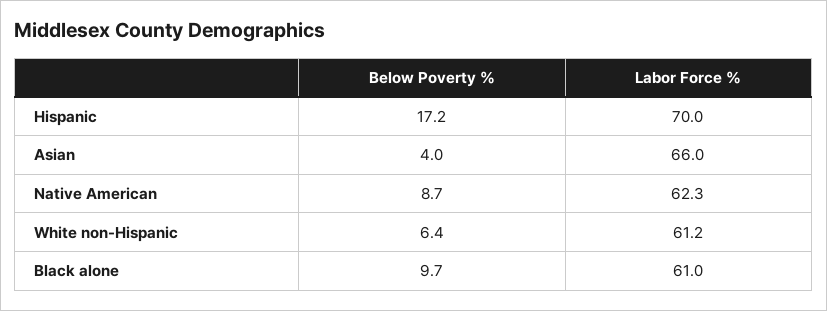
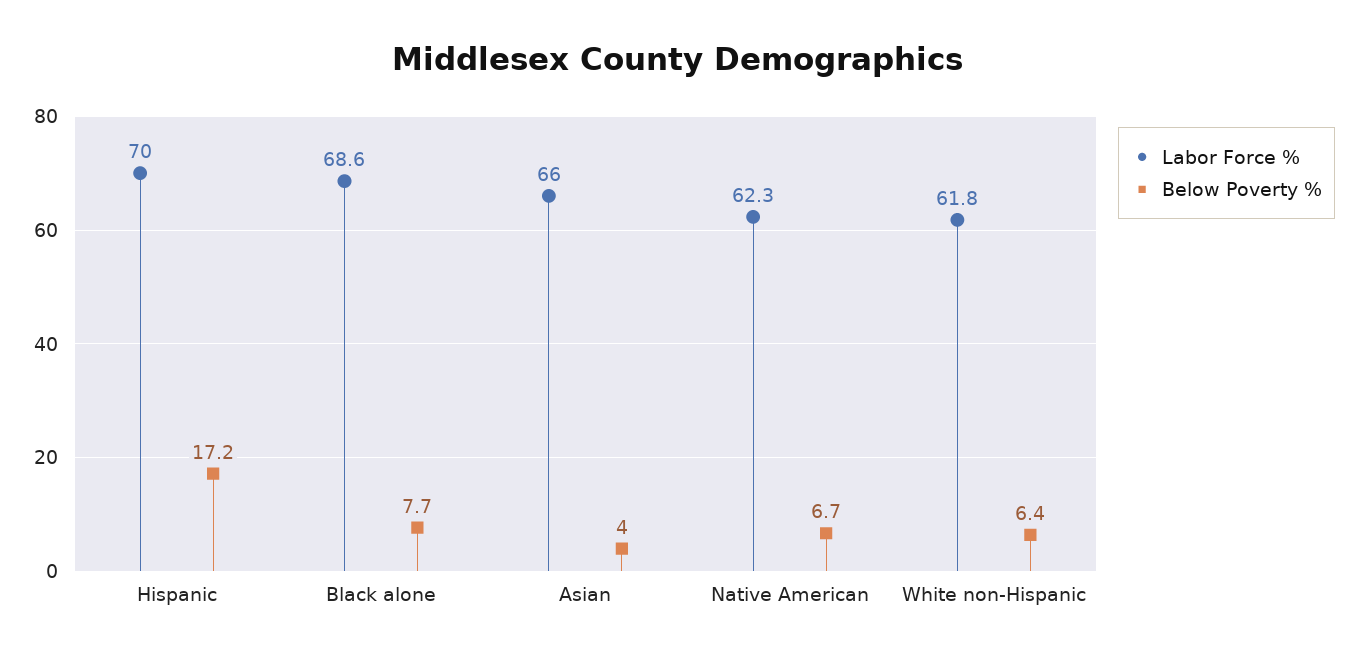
  {
    "Below Poverty %": {
      "Hispanic": 17.2,
      "Asian": 4,
-     "Native American": 8.7,
+     "Native American": 6.7,
      "White non-Hispanic": 6.4,
-     "Black alone": 9.7
+     "Black alone": 7.7
    },
    "Labor Force %": {
      "Hispanic": 70,
      "Asian": 66,
      "Native American": 62.3,
-     "White non-Hispanic": 61.2,
+     "White non-Hispanic": 61.8,
-     "Black alone": 61
+     "Black alone": 68.6
    }
  }

